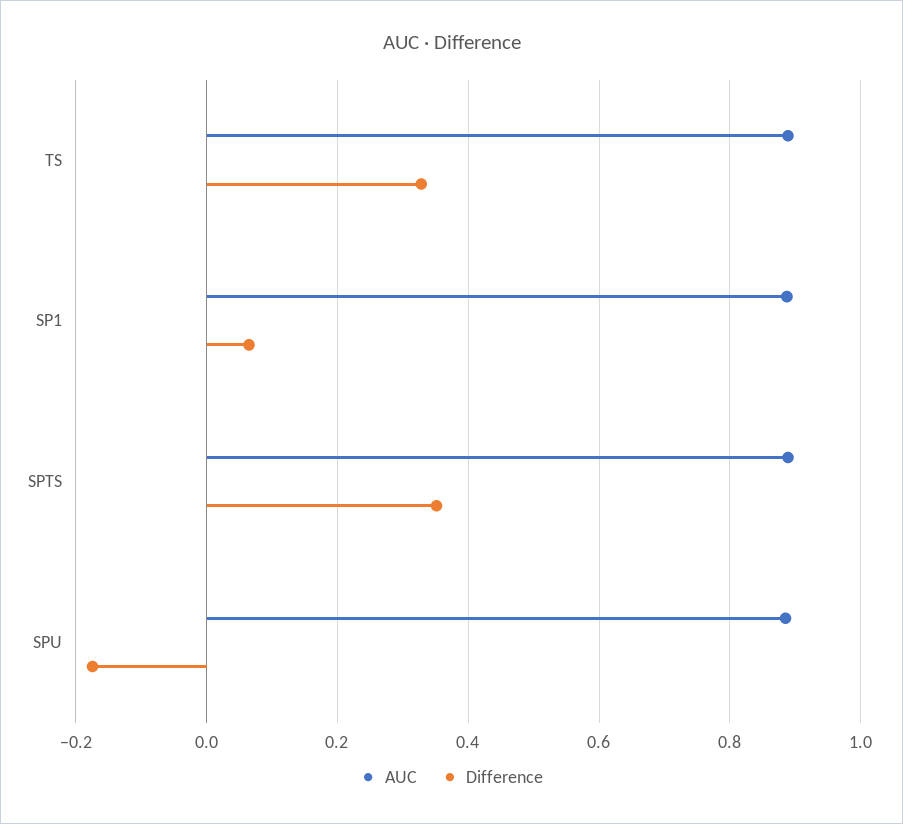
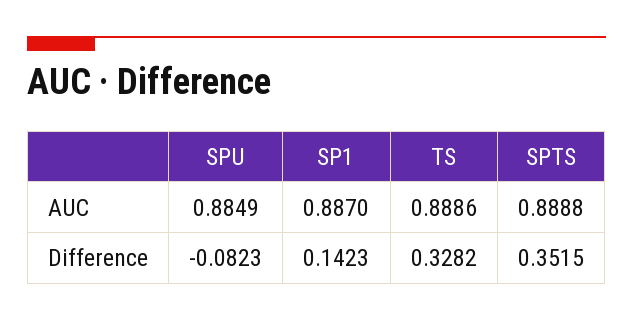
  {
    "AUC": {
      "TS": 0.8886,
      "SP1": 0.887,
      "SPTS": 0.8888,
      "SPU": 0.8849
    },
    "Difference": {
      "TS": 0.3282,
-     "SP1": 0.06,
+     "SP1": 0.1423,
      "SPTS": 0.3515,
-     "SPU": -0.18
+     "SPU": -0.0823
    }
  }

